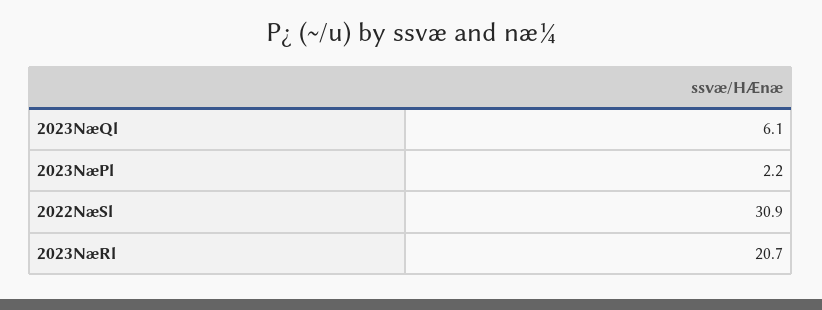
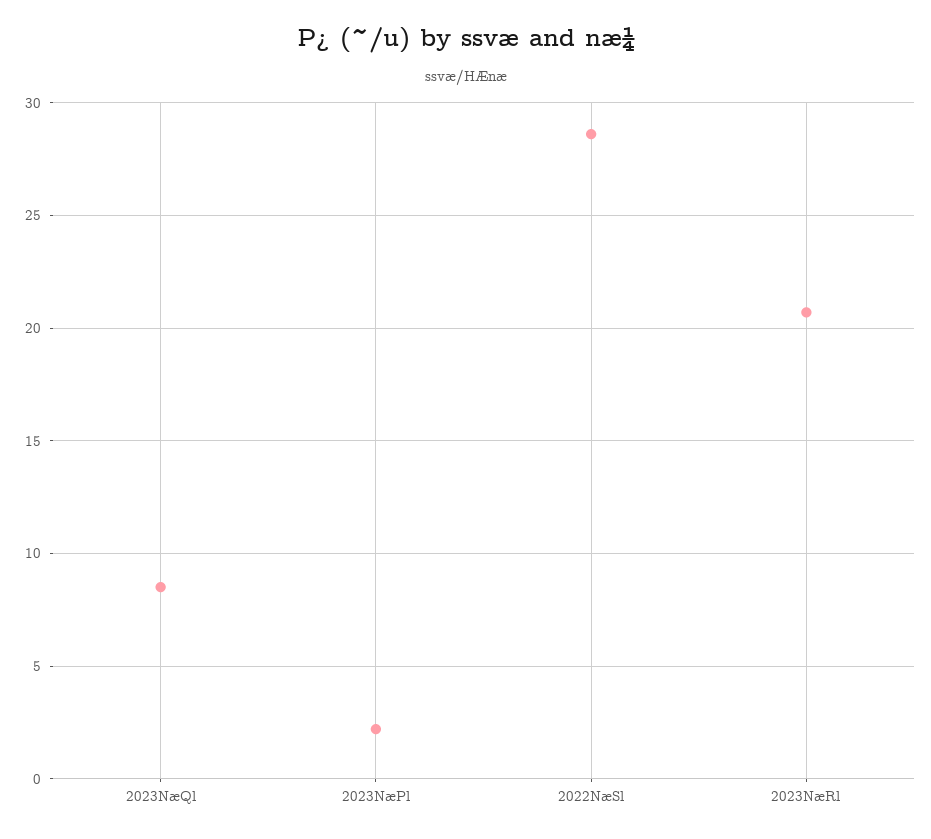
  {
-   "2023NæQl": 6.1,
+   "2023NæQl": 8.5,
    "2023NæPl": 2.2,
-   "2022NæSl": 30.9,
+   "2022NæSl": 28.5,
    "2023NæRl": 20.7
  }

